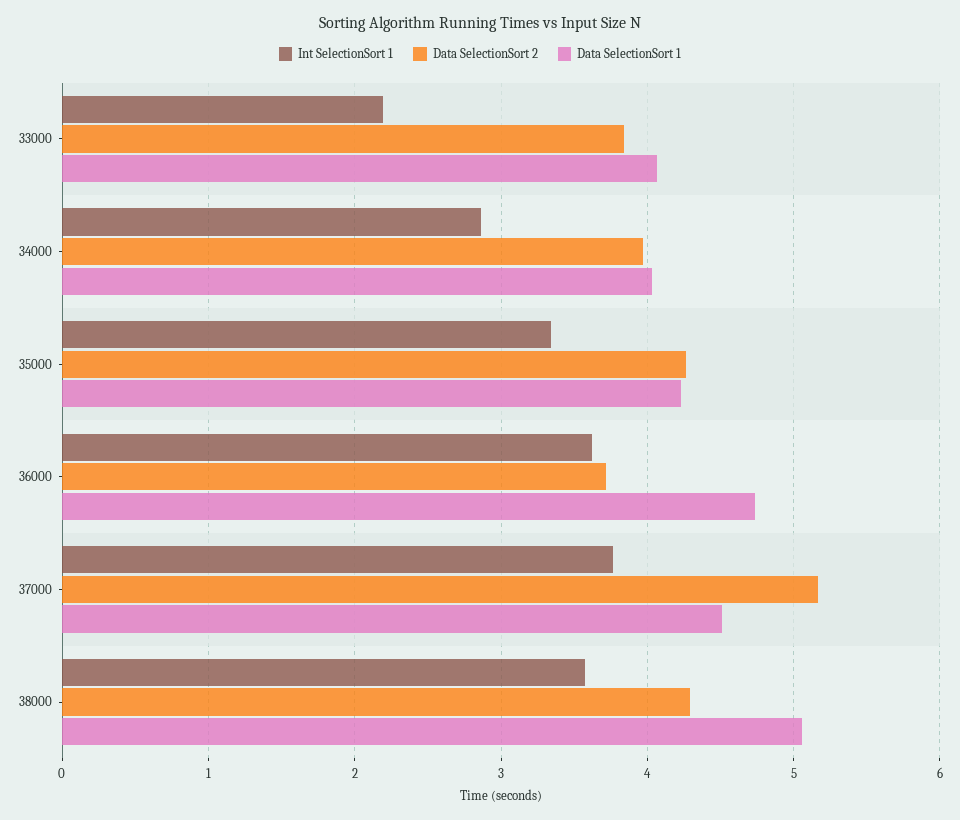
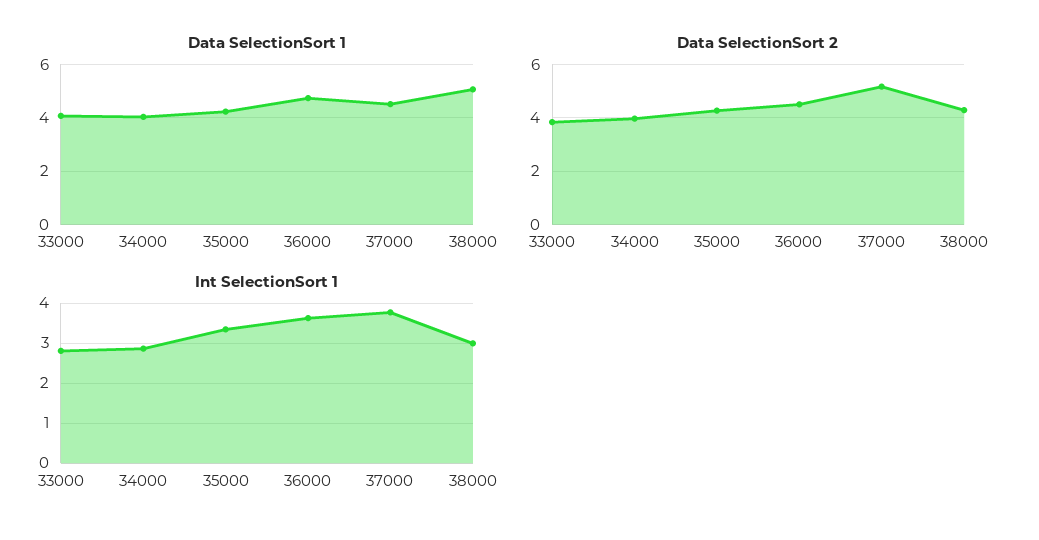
  {
    "Int SelectionSort 1": {
-     "33000": 2.2,
+     "33000": 2.8,
      "34000": 2.9,
      "35000": 3.3,
      "36000": 3.6,
      "37000": 3.8,
-     "38000": 3.6
+     "38000": 3
    },
    "Data SelectionSort 2": {
      "33000": 3.8,
      "34000": 4,
      "35000": 4.3,
-     "36000": 3.7,
+     "36000": 4.5,
      "37000": 5.2,
      "38000": 4.3
    },
    "Data SelectionSort 1": {
      "33000": 4.1,
      "34000": 4,
      "35000": 4.2,
      "36000": 4.7,
      "37000": 4.5,
      "38000": 5.1
    }
  }

